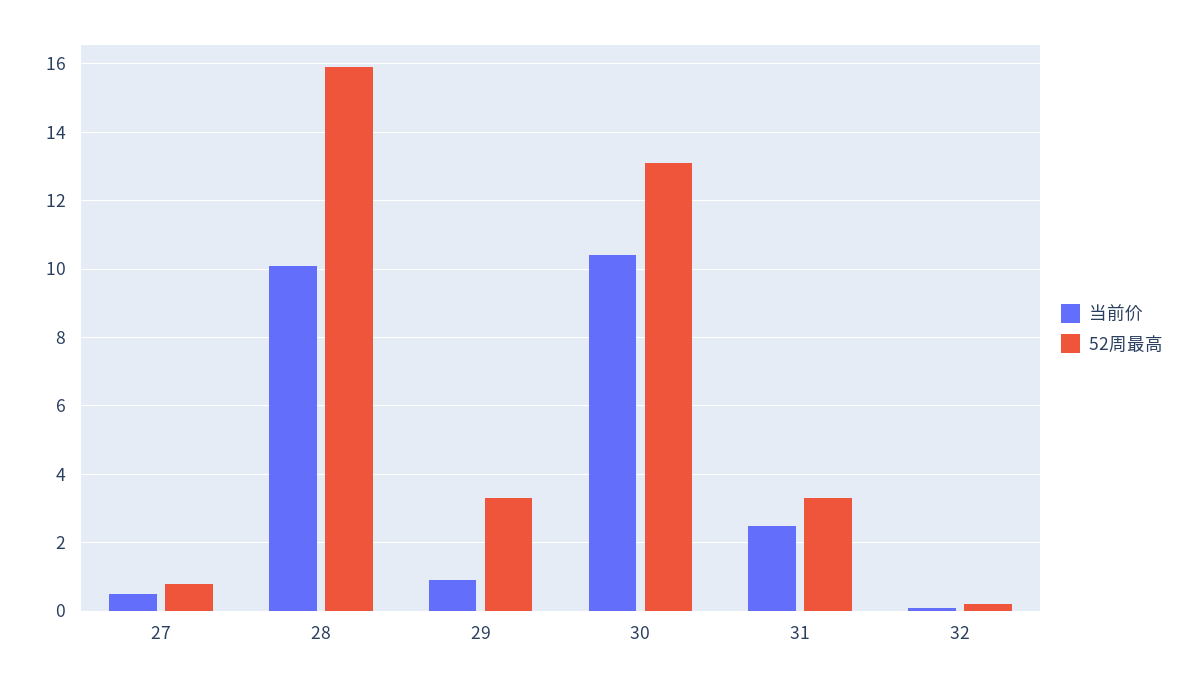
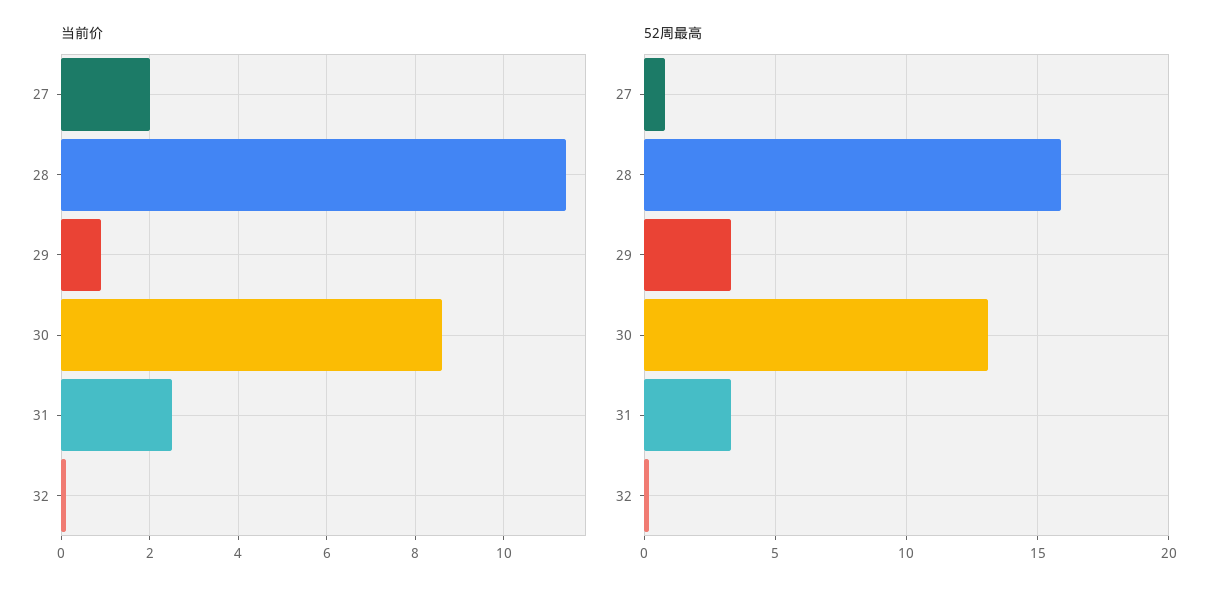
  {
    "当前价": {
-     "27": 0.5,
+     "27": 2,
-     "28": 10,
+     "28": 11.5,
      "29": 1,
-     "30": 10.5,
+     "30": 8.5,
      "31": 2.5,
      "32": 0
    },
    "52周最高": {
      "27": 1,
      "28": 16,
      "29": 3.5,
      "30": 13,
      "31": 3.5,
      "32": 0
    }
  }

